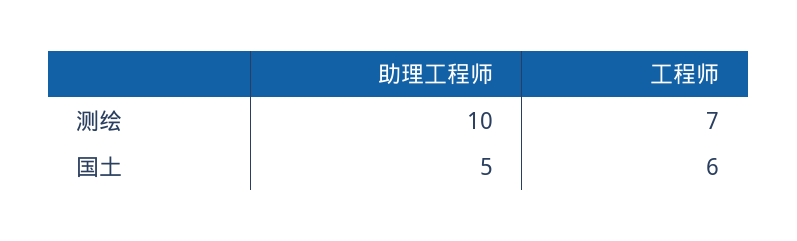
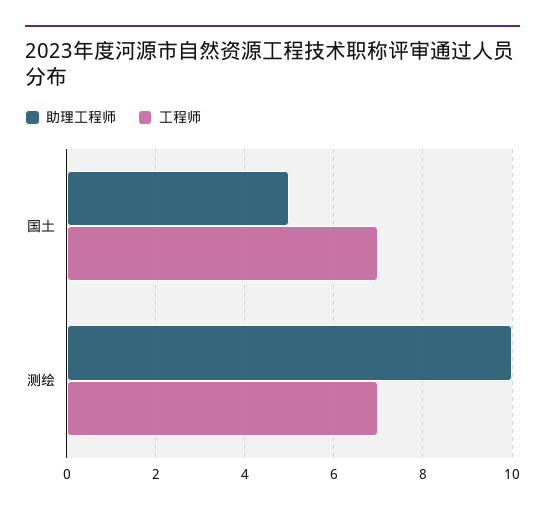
  {
    "助理工程师": {
      "测绘": 10,
      "国土": 5
    },
    "工程师": {
      "测绘": 7,
-     "国土": 6
+     "国土": 7
    }
  }

